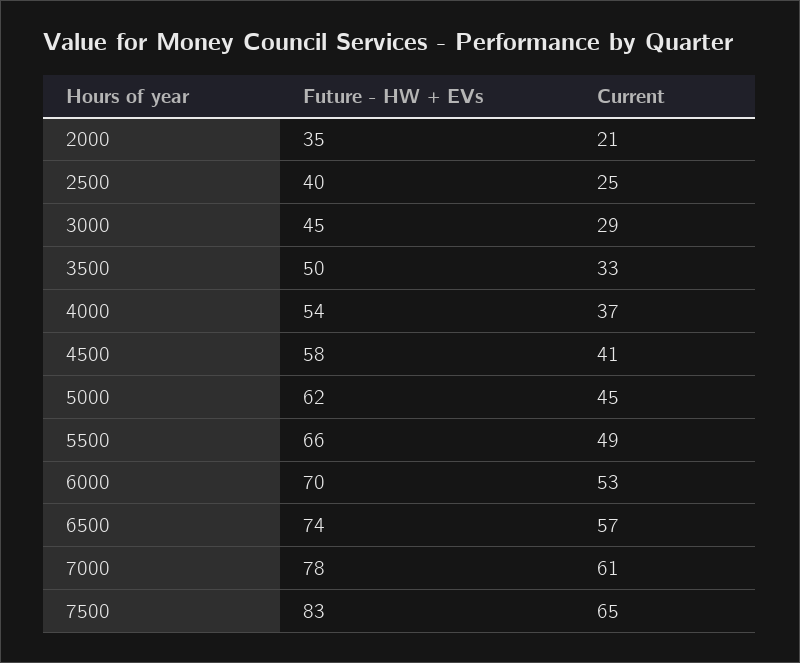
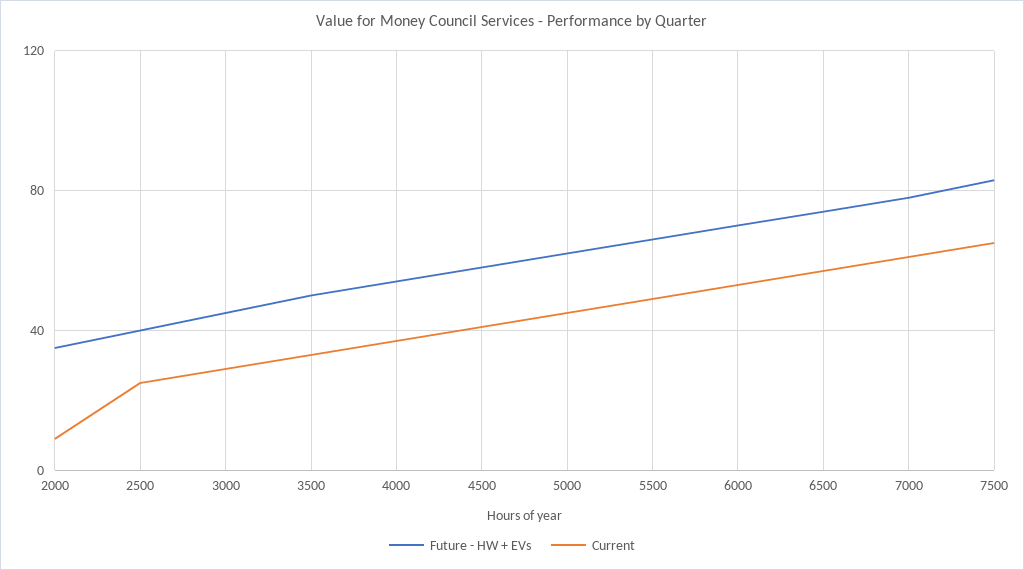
  {
    "Future - HW + EVs": {
      "2000": 35,
      "2500": 40,
      "3000": 45,
      "3500": 50,
      "4000": 54,
      "4500": 58,
      "5000": 62,
      "5500": 66,
      "6000": 70,
      "6500": 74,
      "7000": 78,
      "7500": 83
    },
    "Current": {
-     "2000": 21,
+     "2000": 10,
      "2500": 25,
      "3000": 29,
      "3500": 33,
      "4000": 37,
      "4500": 41,
      "5000": 45,
      "5500": 49,
      "6000": 53,
      "6500": 57,
      "7000": 61,
      "7500": 65
    }
  }

